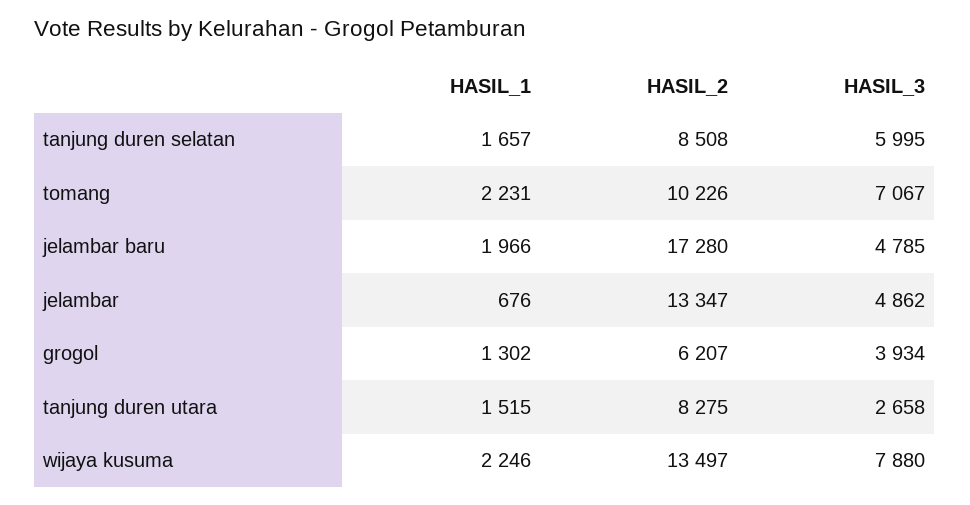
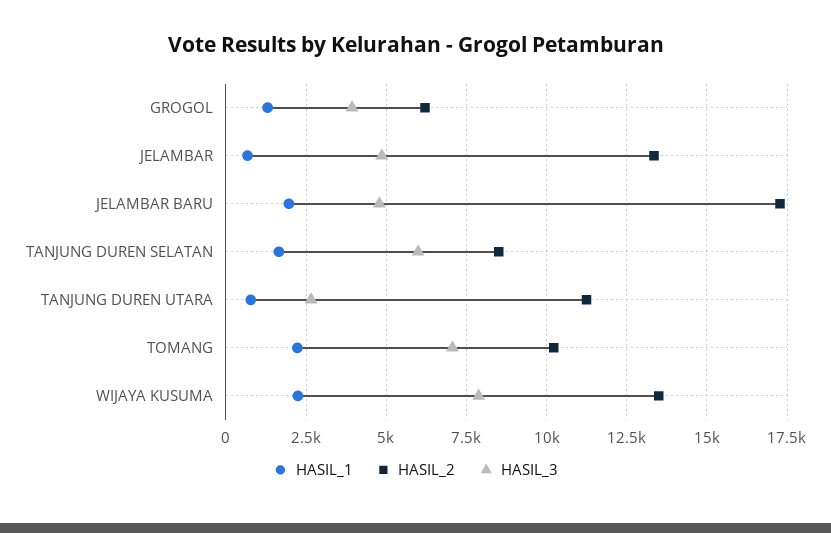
  {
    "HASIL_1": {
      "tanjung duren selatan": 1657,
      "tomang": 2231,
      "jelambar baru": 1966,
      "jelambar": 676,
      "grogol": 1302,
-     "tanjung duren utara": 1515,
+     "tanjung duren utara": 750,
      "wijaya kusuma": 2246
    },
    "HASIL_2": {
      "tanjung duren selatan": 8508,
      "tomang": 10226,
      "jelambar baru": 17280,
      "jelambar": 13347,
      "grogol": 6207,
-     "tanjung duren utara": 8275,
+     "tanjung duren utara": 11250,
      "wijaya kusuma": 13497
    },
    "HASIL_3": {
      "tanjung duren selatan": 5995,
      "tomang": 7067,
      "jelambar baru": 4785,
      "jelambar": 4862,
      "grogol": 3934,
      "tanjung duren utara": 2658,
      "wijaya kusuma": 7880
    }
  }

